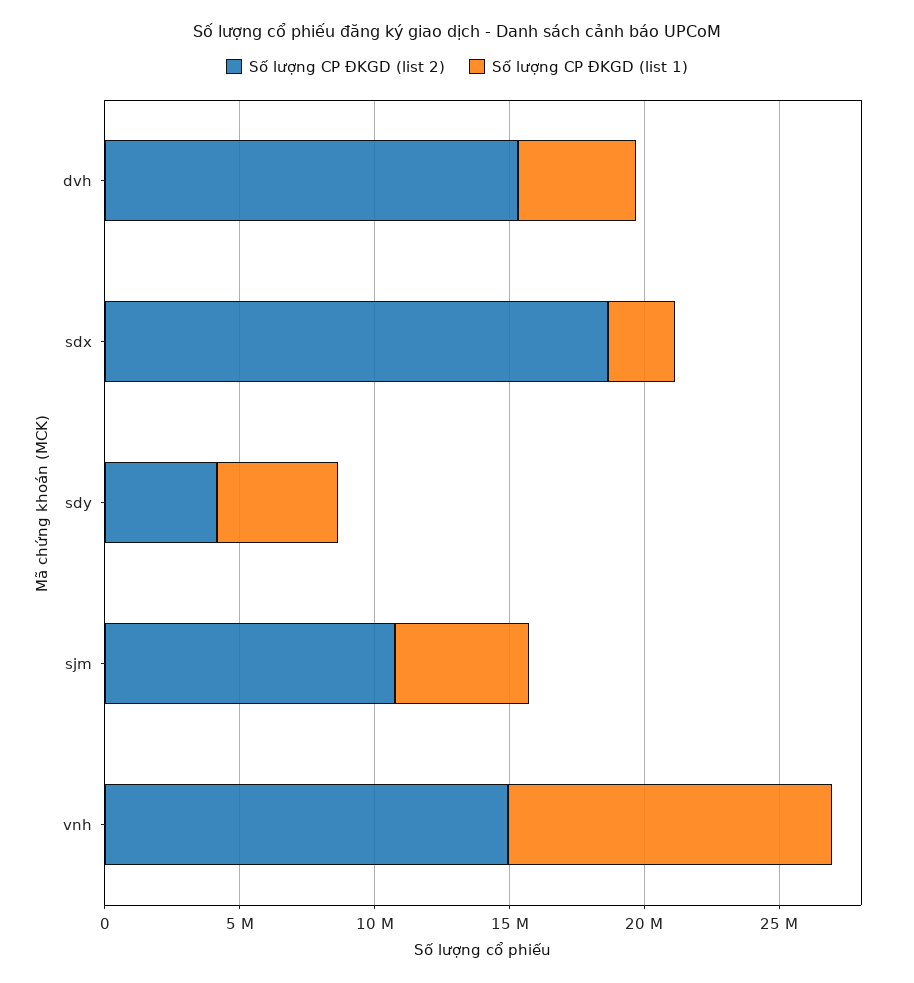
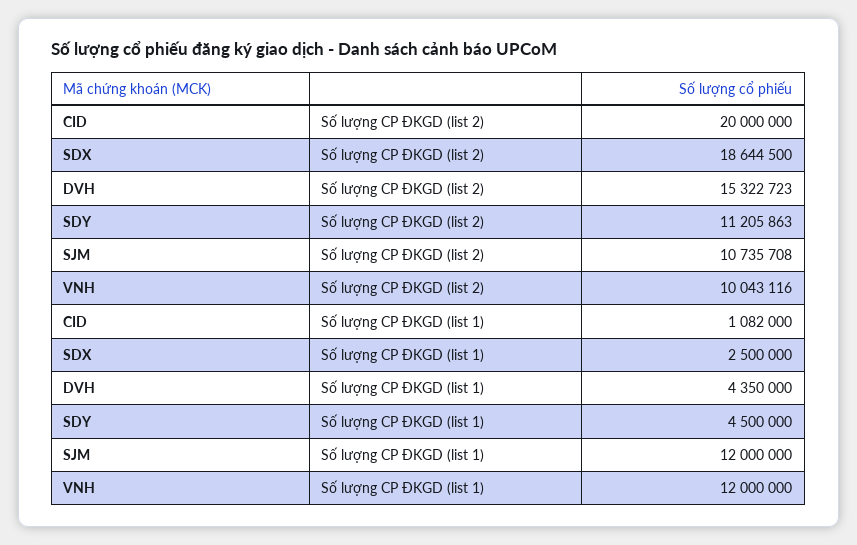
  {
    "Số lượng CP ĐKGD (list 2)": {
      "dvh": 15322723,
      "sdx": 18644500,
-     "sdy": 4000000,
+     "sdy": 11205863,
      "sjm": 10735708,
-     "vnh": 15000000
+     "vnh": 10043116,
+     "CID": 20000000
    },
    "Số lượng CP ĐKGD (list 1)": {
      "dvh": 4350000,
      "sdx": 2500000,
      "sdy": 4500000,
-     "sjm": 5000000,
+     "sjm": 12000000,
-     "vnh": 12000000
+     "vnh": 12000000,
+     "CID": 1082000
    }
  }

